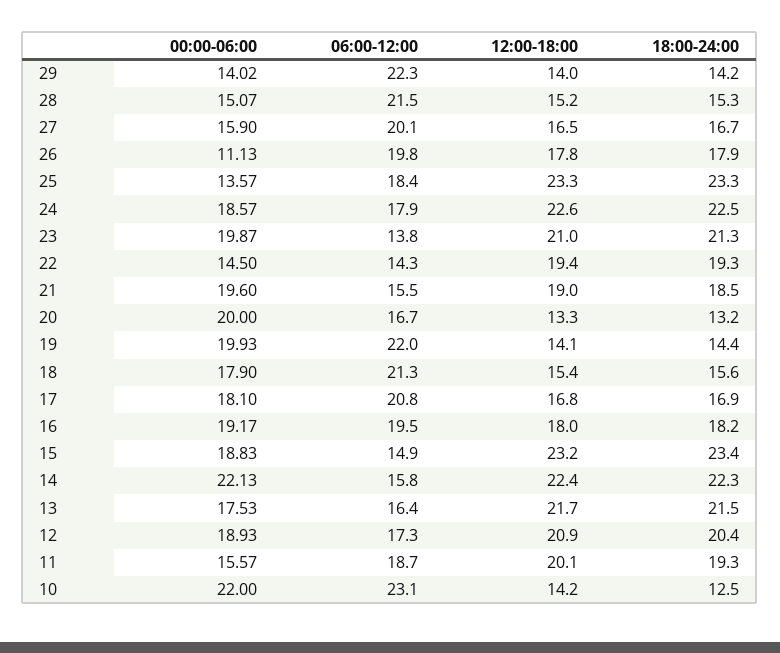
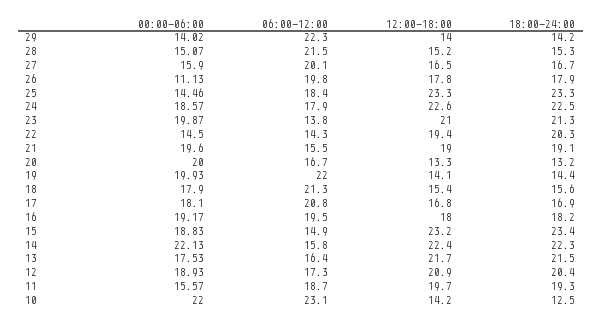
  {
    "00:00-06:00": {
      "29": 14.02,
      "28": 15.07,
      "27": 15.9,
      "26": 11.13,
-     "25": 13.57,
+     "25": 14.46,
      "24": 18.57,
      "23": 19.87,
      "22": 14.5,
      "21": 19.6,
      "20": 20,
      "19": 19.93,
      "18": 17.9,
      "17": 18.1,
      "16": 19.17,
      "15": 18.83,
      "14": 22.13,
      "13": 17.53,
      "12": 18.93,
      "11": 15.57,
      "10": 22
    },
    "06:00-12:00": {
      "29": 22.3,
      "28": 21.5,
      "27": 20.1,
      "26": 19.8,
      "25": 18.4,
      "24": 17.9,
      "23": 13.8,
      "22": 14.3,
      "21": 15.5,
      "20": 16.7,
      "19": 22,
      "18": 21.3,
      "17": 20.8,
      "16": 19.5,
      "15": 14.9,
      "14": 15.8,
      "13": 16.4,
      "12": 17.3,
      "11": 18.7,
      "10": 23.1
    },
    "12:00-18:00": {
      "29": 14,
      "28": 15.2,
      "27": 16.5,
      "26": 17.8,
      "25": 23.3,
      "24": 22.6,
      "23": 21,
      "22": 19.4,
      "21": 19,
      "20": 13.3,
      "19": 14.1,
      "18": 15.4,
      "17": 16.8,
      "16": 18,
      "15": 23.2,
      "14": 22.4,
      "13": 21.7,
      "12": 20.9,
-     "11": 20.1,
+     "11": 19.7,
      "10": 14.2
    },
    "18:00-24:00": {
      "29": 14.2,
      "28": 15.3,
      "27": 16.7,
      "26": 17.9,
      "25": 23.3,
      "24": 22.5,
      "23": 21.3,
-     "22": 19.3,
+     "22": 20.3,
-     "21": 18.5,
+     "21": 19.1,
      "20": 13.2,
      "19": 14.4,
      "18": 15.6,
      "17": 16.9,
      "16": 18.2,
      "15": 23.4,
      "14": 22.3,
      "13": 21.5,
      "12": 20.4,
      "11": 19.3,
      "10": 12.5
    }
  }

